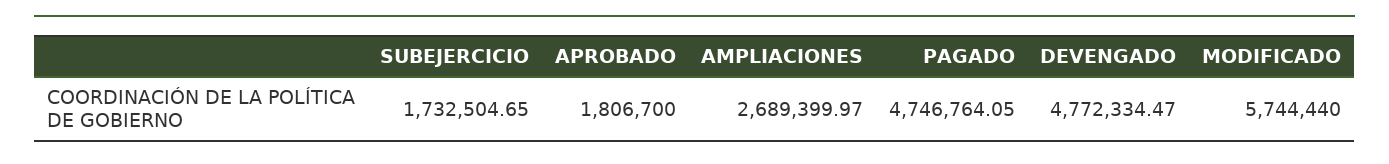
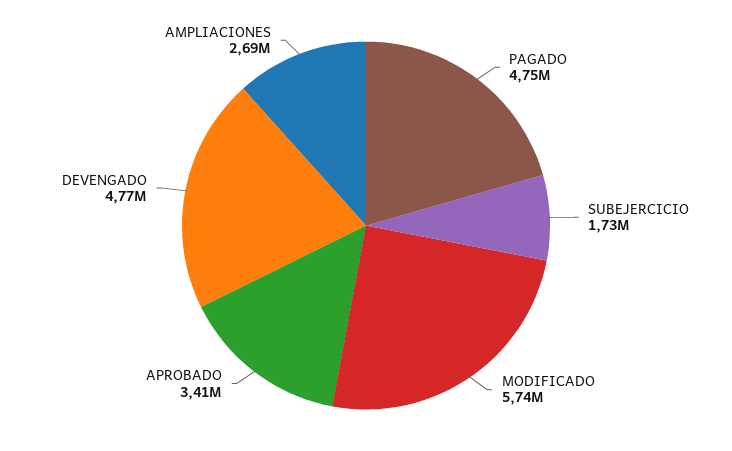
  {
    "SUBEJERCICIO": 1732504.65,
-   "APROBADO": 1806700,
+   "APROBADO": 3410000,
    "AMPLIACIONES": 2689399.97,
    "PAGADO": 4746764.05,
    "DEVENGADO": 4772334.47,
    "MODIFICADO": 5744440
  }

